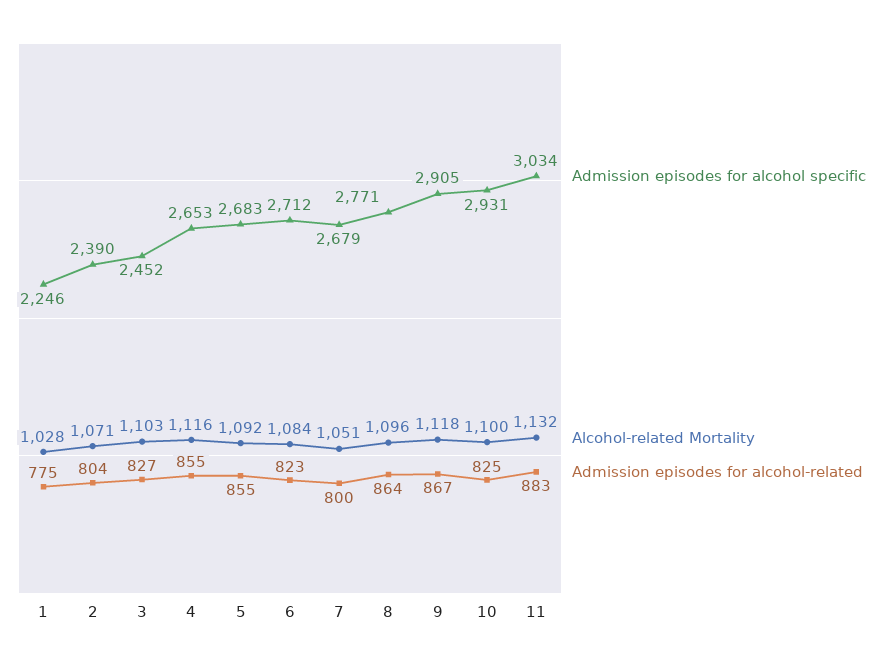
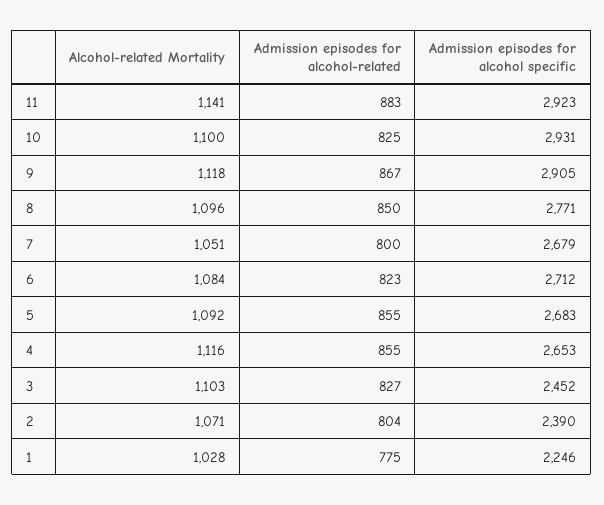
  {
    "Admission episodes for alcohol specific": {
      "1": 2246,
      "2": 2390,
      "3": 2452,
      "4": 2653,
      "5": 2683,
      "6": 2712,
      "7": 2679,
      "8": 2771,
      "9": 2905,
      "10": 2931,
-     "11": 3034
+     "11": 2923
    },
    "Alcohol-related Mortality": {
      "1": 1028,
      "2": 1071,
      "3": 1103,
      "4": 1116,
      "5": 1092,
      "6": 1084,
      "7": 1051,
      "8": 1096,
      "9": 1118,
      "10": 1100,
-     "11": 1132
+     "11": 1141
    },
    "Admission episodes for alcohol-related": {
      "1": 775,
      "2": 804,
      "3": 827,
      "4": 855,
      "5": 855,
      "6": 823,
      "7": 800,
-     "8": 864,
+     "8": 850,
      "9": 867,
      "10": 825,
      "11": 883
    }
  }

